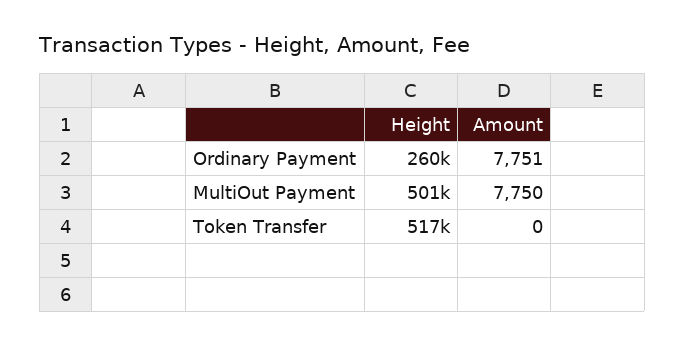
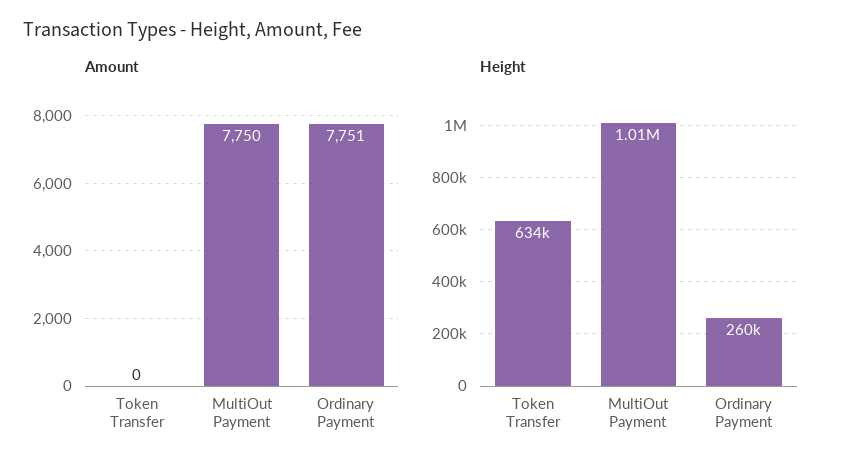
  {
    "Height": {
      "Ordinary Payment": 260000,
-     "MultiOut Payment": 501000,
+     "MultiOut Payment": 1010000,
-     "Token Transfer": 517000
+     "Token Transfer": 634000
    },
    "Amount": {
      "Ordinary Payment": 7751,
      "MultiOut Payment": 7750,
      "Token Transfer": 0
    }
  }

